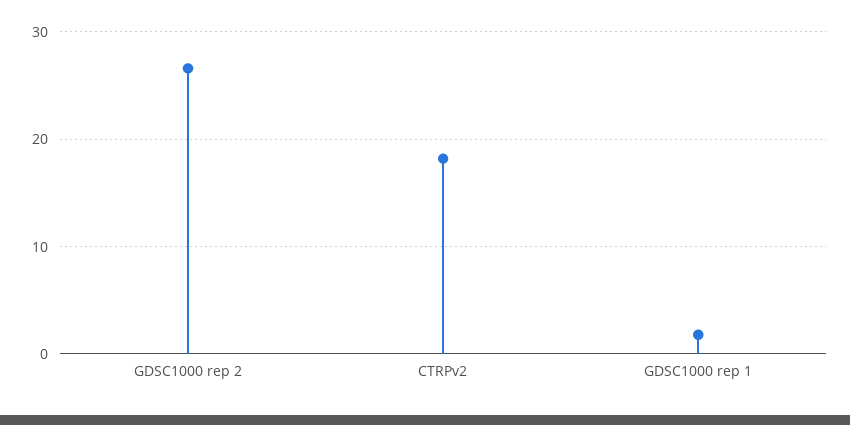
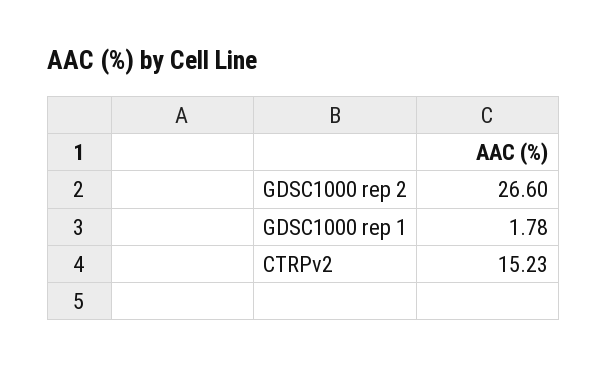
  {
    "GDSC1000 rep 2": 26.6,
-   "CTRPv2": 18,
+   "CTRPv2": 15.23,
    "GDSC1000 rep 1": 1.78
  }

